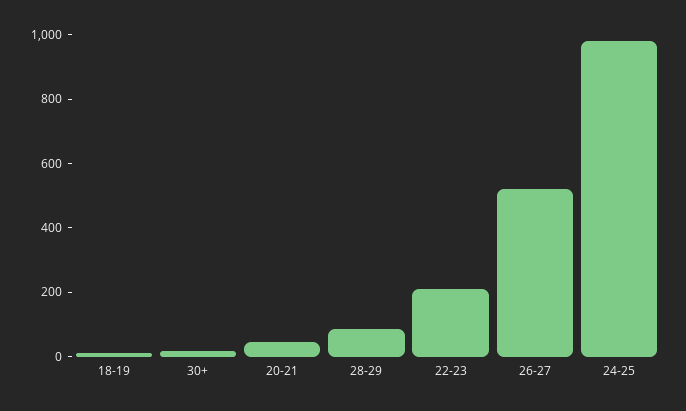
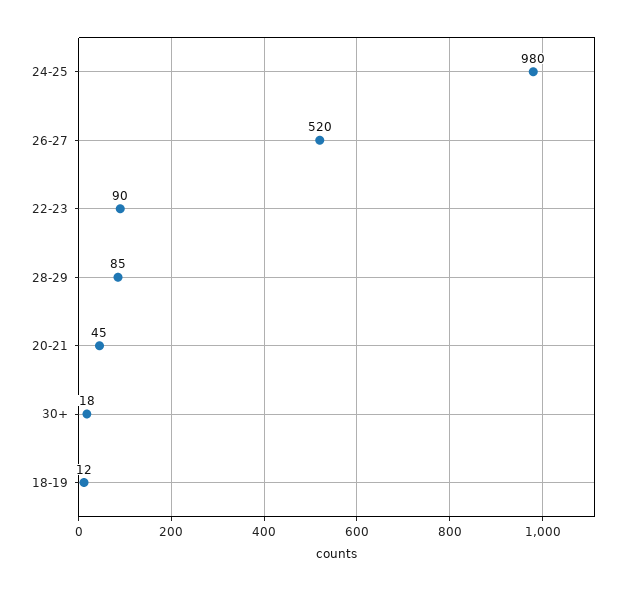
  {
    "18-19": 12,
    "30+": 18,
    "20-21": 45,
    "28-29": 85,
-   "22-23": 200,
+   "22-23": 90,
    "26-27": 520,
    "24-25": 980
  }

